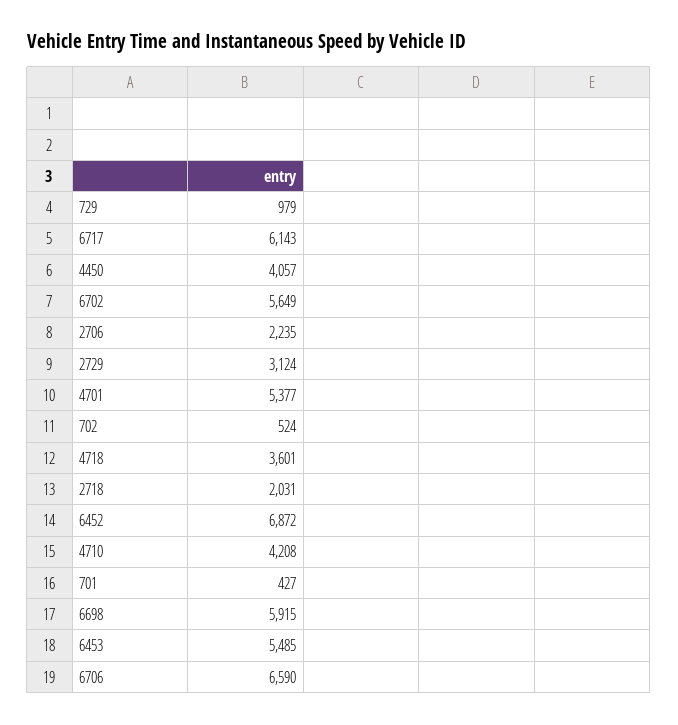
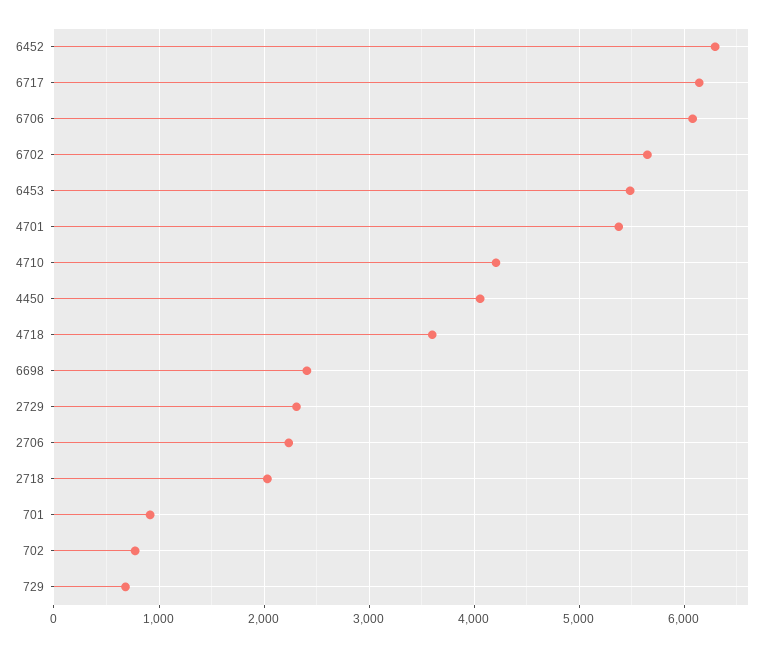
  {
-   "729": 979,
+   "729": 700,
    "6717": 6143,
    "4450": 4057,
    "6702": 5649,
    "2706": 2235,
-   "2729": 3124,
+   "2729": 2300,
    "4701": 5377,
-   "702": 524,
+   "702": 800,
    "4718": 3601,
    "2718": 2031,
-   "6452": 6872,
+   "6452": 6300,
    "4710": 4208,
-   "701": 427,
+   "701": 900,
-   "6698": 5915,
+   "6698": 2400,
    "6453": 5485,
-   "6706": 6590
+   "6706": 6100
  }

